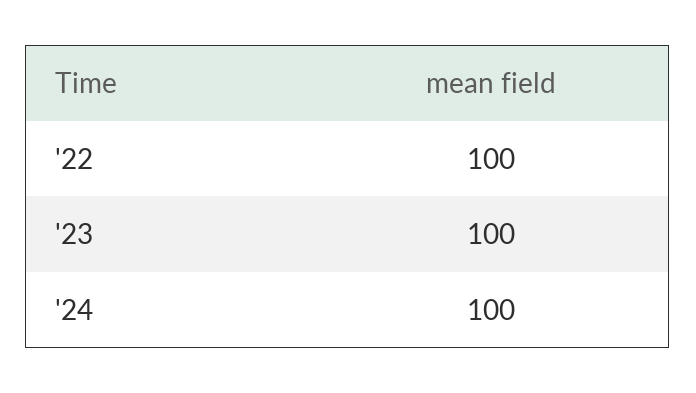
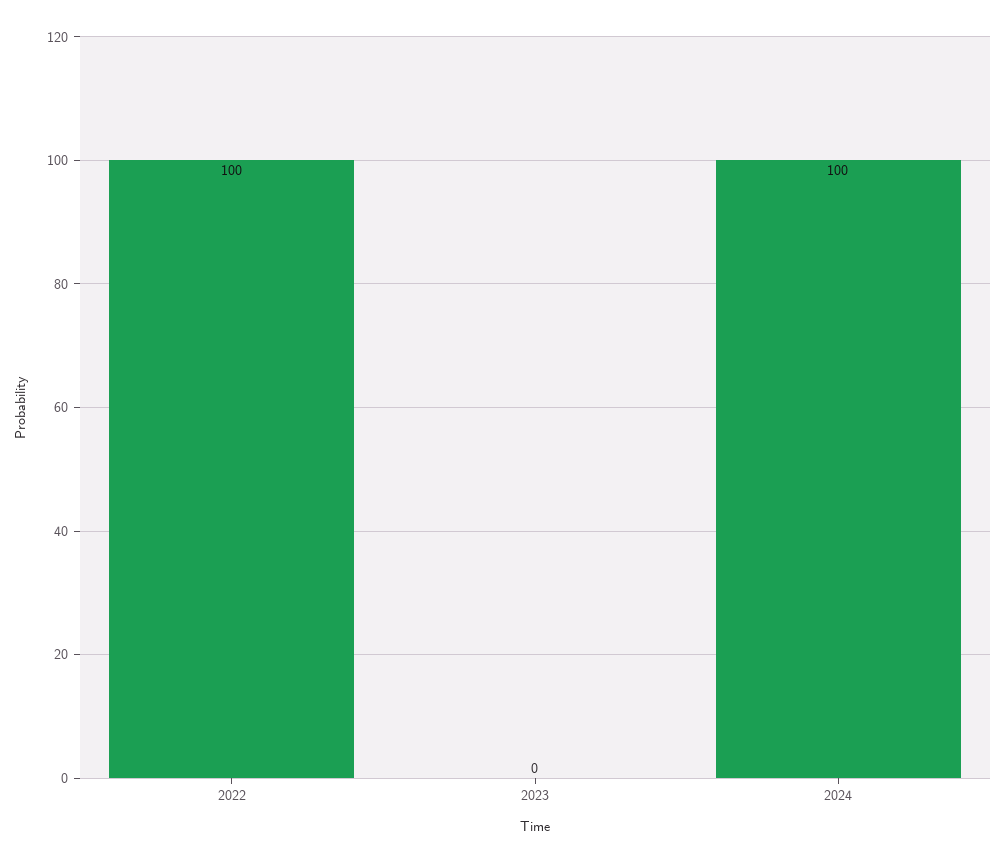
  {
    "'22": 100,
-   "'23": 100,
+   "'23": 0,
    "'24": 100
  }

